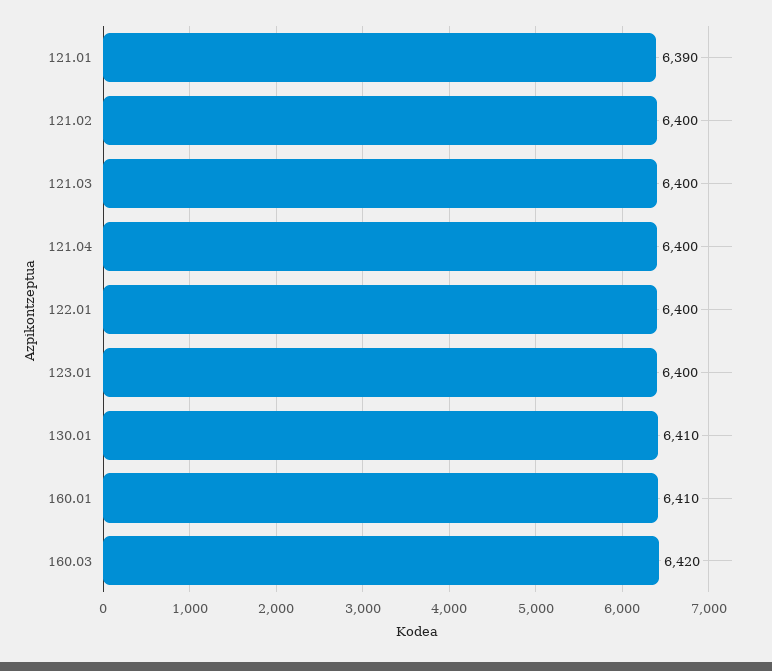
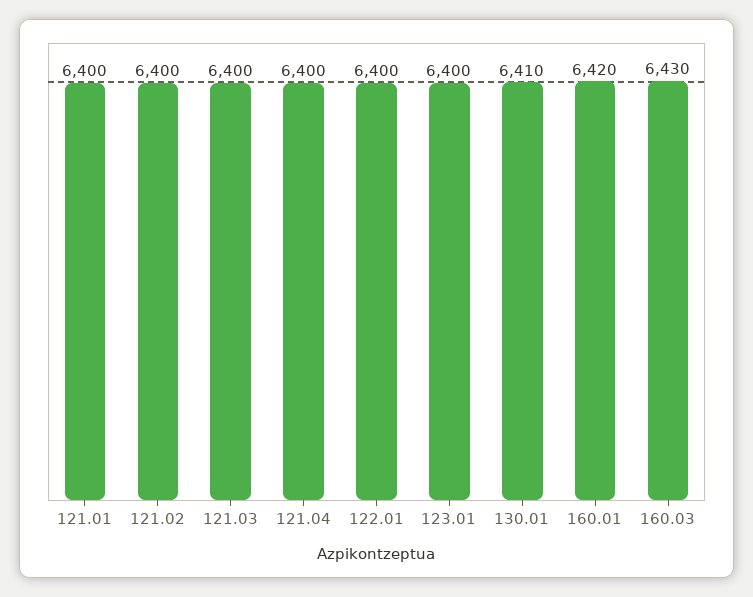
  {
-   "121.01": 6390,
+   "121.01": 6400,
    "121.02": 6400,
    "121.03": 6400,
    "121.04": 6400,
    "122.01": 6400,
    "123.01": 6400,
    "130.01": 6410,
-   "160.01": 6410,
+   "160.01": 6420,
-   "160.03": 6420
+   "160.03": 6430
  }

